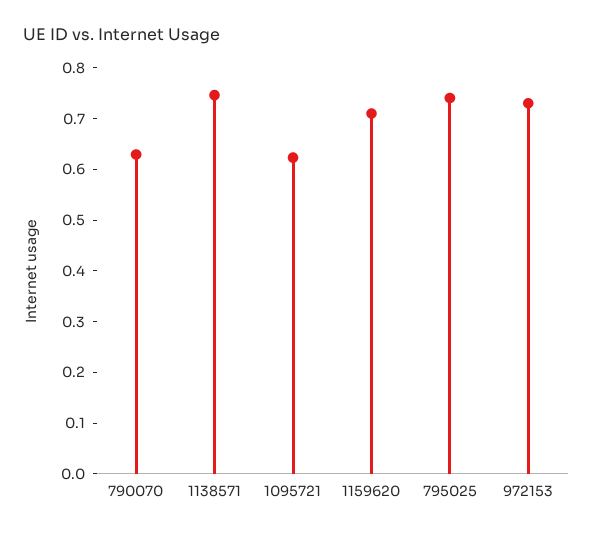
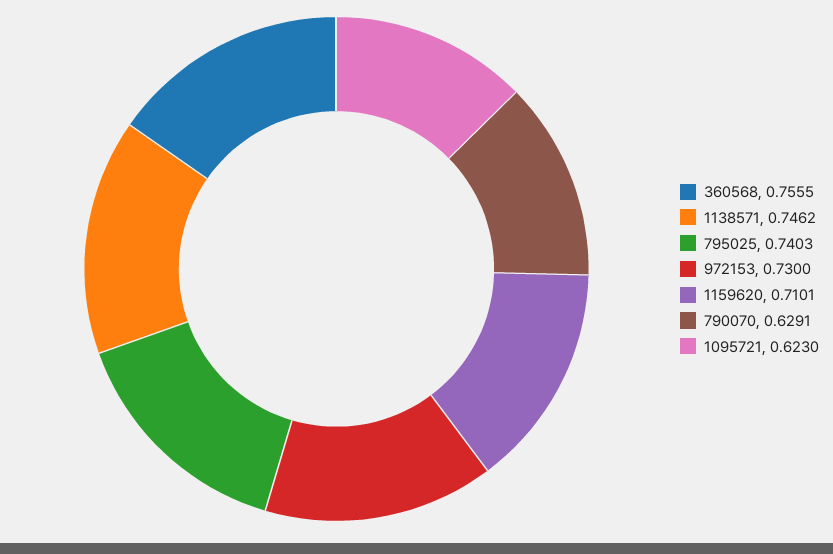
  {
    "790070": 0.6291,
    "1138571": 0.7462,
    "1095721": 0.623,
    "1159620": 0.7101,
    "795025": 0.7403,
-   "972153": 0.73
+   "972153": 0.73,
+   "360568": 0.7555
  }

